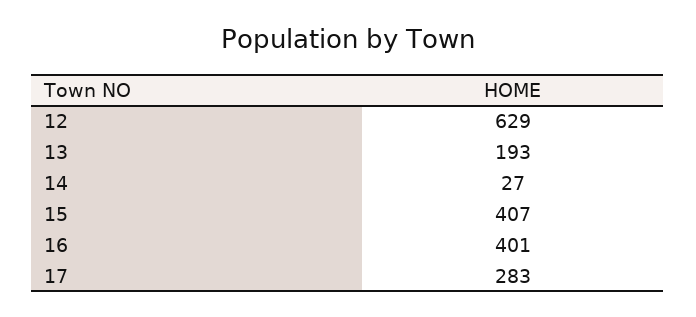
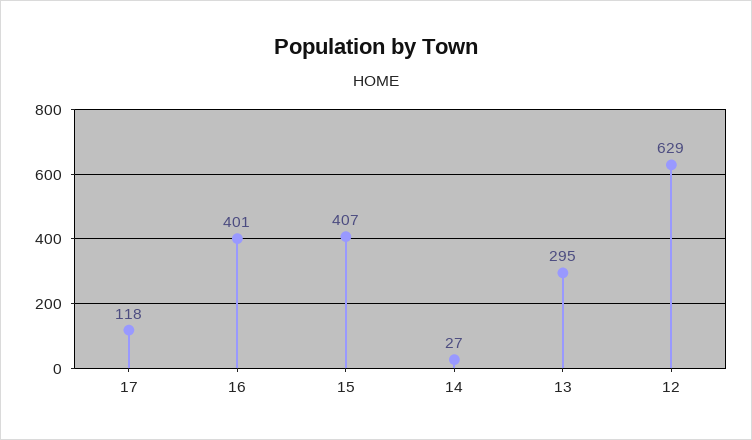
  {
    "12": 629,
-   "13": 193,
+   "13": 295,
    "14": 27,
    "15": 407,
    "16": 401,
-   "17": 283
+   "17": 118
  }

